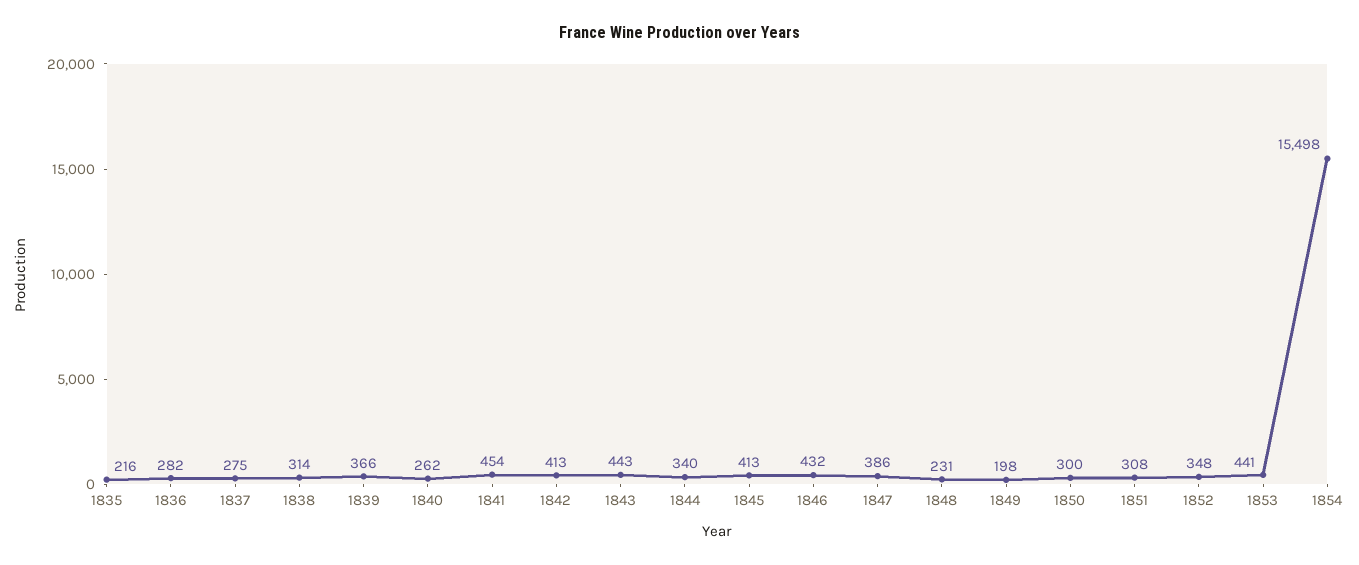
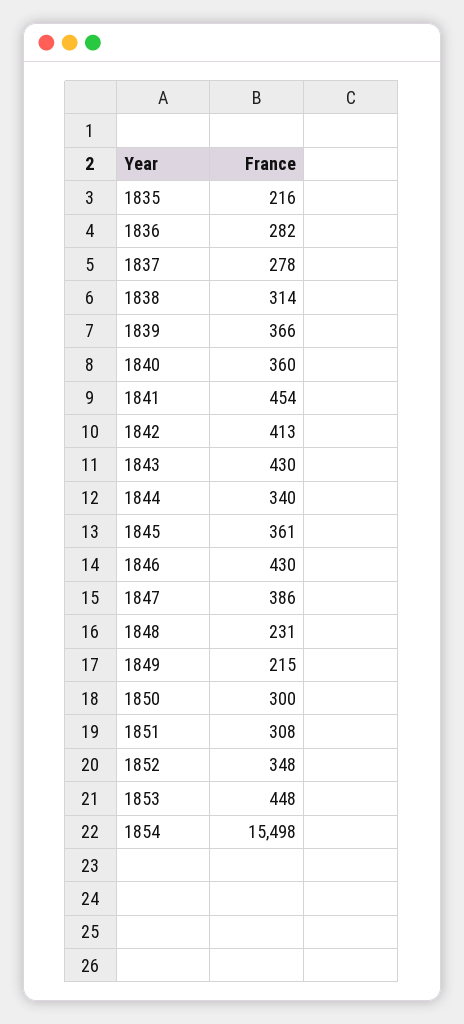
  {
    "1835": 216,
    "1836": 282,
-   "1837": 275,
+   "1837": 278,
    "1838": 314,
    "1839": 366,
-   "1840": 262,
+   "1840": 360,
    "1841": 454,
    "1842": 413,
-   "1843": 443,
+   "1843": 430,
    "1844": 340,
-   "1845": 413,
+   "1845": 361,
-   "1846": 432,
+   "1846": 430,
    "1847": 386,
    "1848": 231,
-   "1849": 198,
+   "1849": 215,
    "1850": 300,
    "1851": 308,
    "1852": 348,
-   "1853": 441,
+   "1853": 448,
    "1854": 15498
  }

